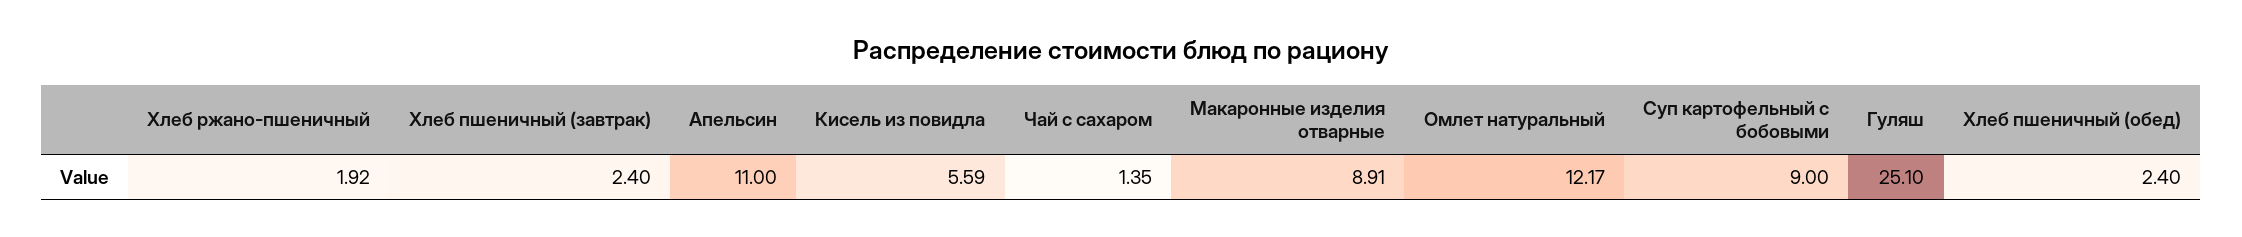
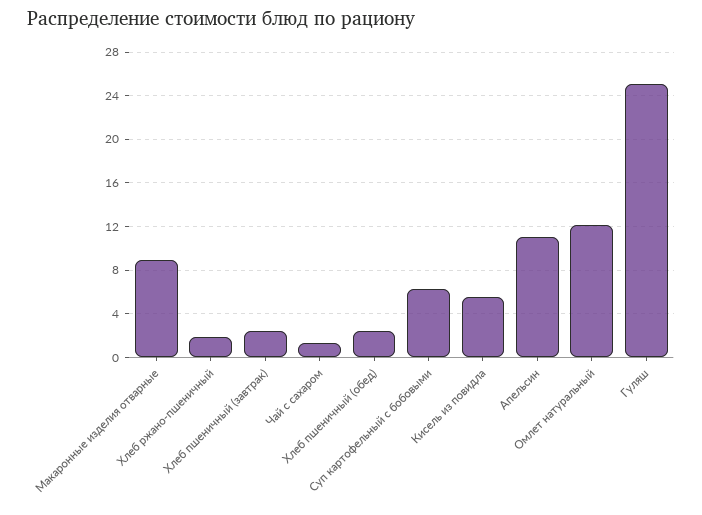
  {
    "Хлеб ржано-пшеничный": 1.92,
    "Хлеб пшеничный (завтрак)": 2.4,
    "Апельсин": 11,
    "Кисель из повидла": 5.59,
    "Чай с сахаром": 1.35,
    "Макаронные изделия отварные": 8.91,
    "Омлет натуральный": 12.17,
-   "Суп картофельный с бобовыми": 9,
+   "Суп картофельный с бобовыми": 6,
    "Гуляш": 25.1,
    "Хлеб пшеничный (обед)": 2.4
  }

